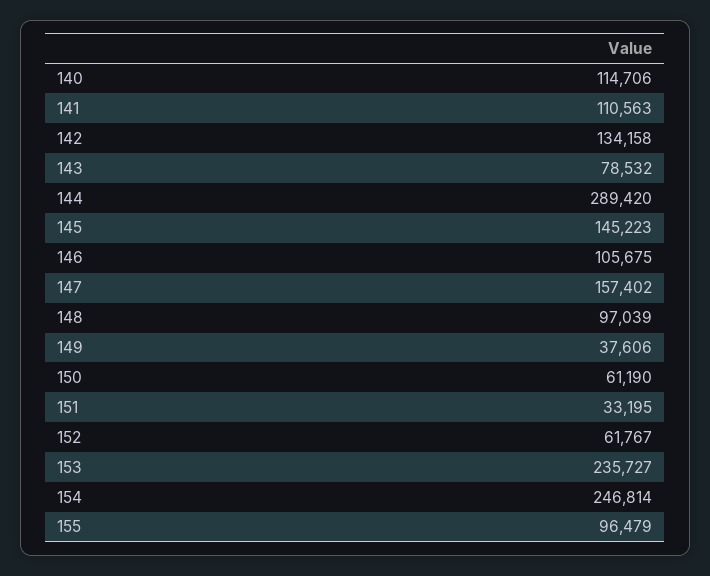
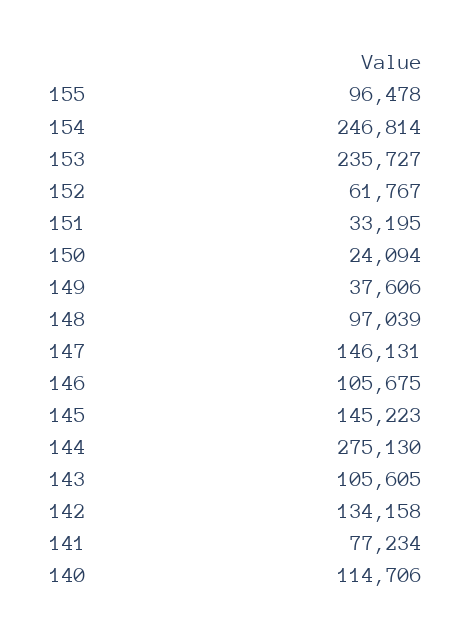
  {
    "140": 114706,
-   "141": 110563,
+   "141": 77234,
    "142": 134158,
-   "143": 78532,
+   "143": 105605,
-   "144": 289420,
+   "144": 275130,
    "145": 145223,
    "146": 105675,
-   "147": 157402,
+   "147": 146131,
    "148": 97039,
    "149": 37606,
-   "150": 61190,
+   "150": 24094,
    "151": 33195,
    "152": 61767,
    "153": 235727,
    "154": 246814,
-   "155": 96479
+   "155": 96478
  }

